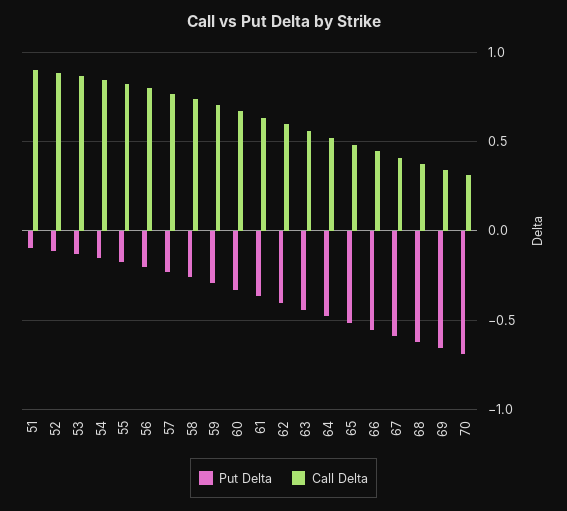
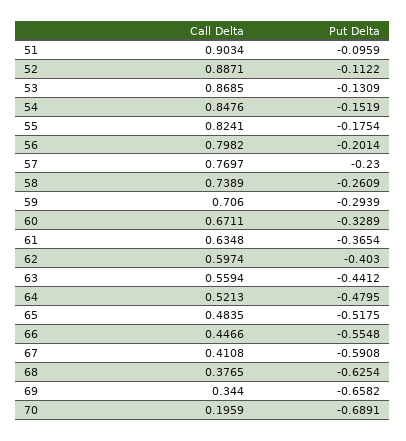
  {
    "Put Delta": {
      "51": -0.0959,
      "52": -0.1122,
      "53": -0.1309,
      "54": -0.1519,
      "55": -0.1754,
      "56": -0.2014,
      "57": -0.23,
      "58": -0.2609,
      "59": -0.2939,
      "60": -0.3289,
      "61": -0.3654,
      "62": -0.403,
      "63": -0.4412,
      "64": -0.4795,
      "65": -0.5175,
      "66": -0.5548,
      "67": -0.5908,
      "68": -0.6254,
      "69": -0.6582,
      "70": -0.6891
    },
    "Call Delta": {
      "51": 0.9034,
      "52": 0.8871,
      "53": 0.8685,
      "54": 0.8476,
      "55": 0.8241,
      "56": 0.7982,
      "57": 0.7697,
      "58": 0.7389,
      "59": 0.706,
      "60": 0.6711,
      "61": 0.6348,
      "62": 0.5974,
      "63": 0.5594,
      "64": 0.5213,
      "65": 0.4835,
      "66": 0.4466,
      "67": 0.4108,
      "68": 0.3765,
      "69": 0.344,
-     "70": 0.3
+     "70": 0.1959
    }
  }

